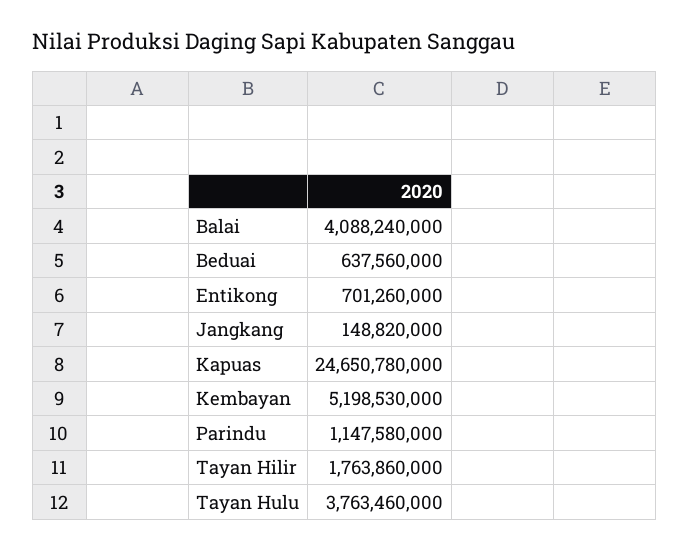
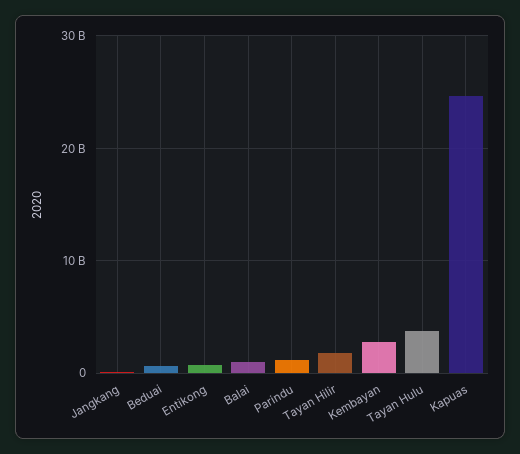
  {
-   "Balai": 4088240000,
+   "Balai": 1000000000,
    "Beduai": 637560000,
    "Entikong": 701260000,
    "Jangkang": 148820000,
    "Kapuas": 24650780000,
-   "Kembayan": 5198530000,
+   "Kembayan": 3000000000,
    "Parindu": 1147580000,
    "Tayan Hilir": 1763860000,
    "Tayan Hulu": 3763460000
  }

